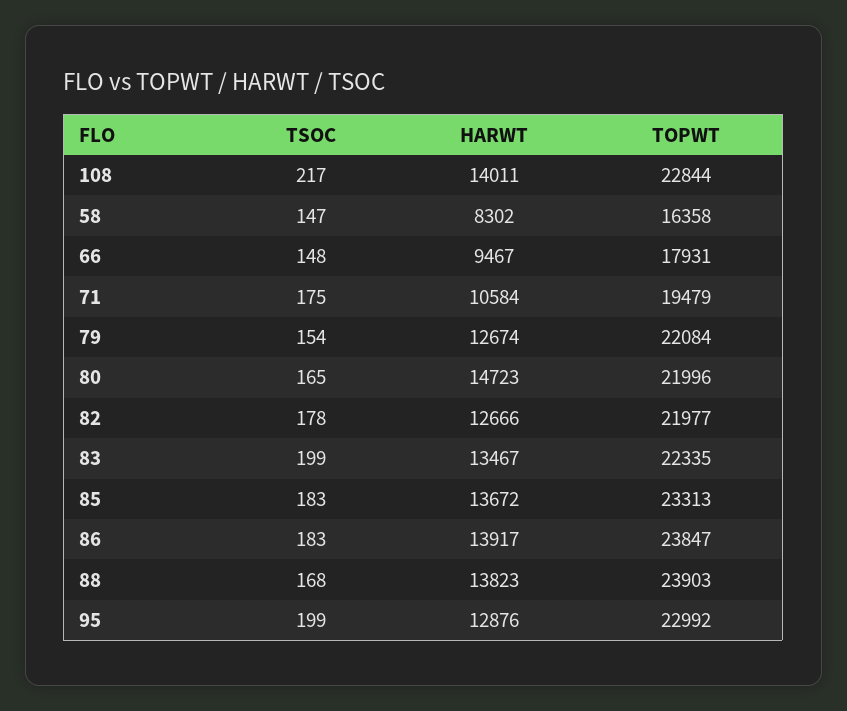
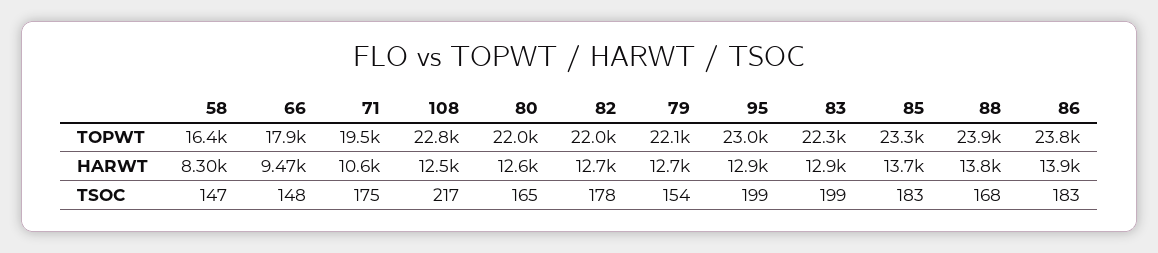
  {
    "TSOC": {
      "108": 217,
      "58": 147,
      "66": 148,
      "71": 175,
      "79": 154,
      "80": 165,
      "82": 178,
      "83": 199,
      "85": 183,
      "86": 183,
      "88": 168,
      "95": 199
    },
    "HARWT": {
-     "108": 14011,
+     "108": 12500,
      "58": 8302,
      "66": 9467,
      "71": 10584,
      "79": 12674,
-     "80": 14723,
+     "80": 12600,
      "82": 12666,
-     "83": 13467,
+     "83": 12900,
      "85": 13672,
      "86": 13917,
      "88": 13823,
      "95": 12876
    },
    "TOPWT": {
      "108": 22844,
      "58": 16358,
      "66": 17931,
      "71": 19479,
      "79": 22084,
      "80": 21996,
      "82": 21977,
      "83": 22335,
      "85": 23313,
      "86": 23847,
      "88": 23903,
      "95": 22992
    }
  }

